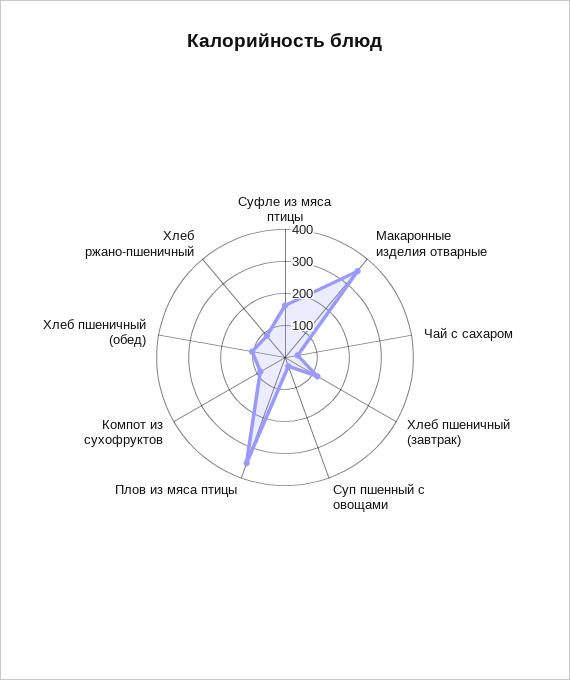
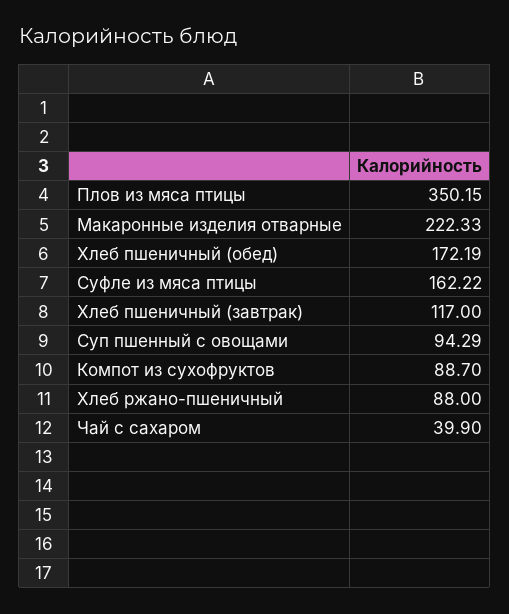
  {
    "Суфле из мяса птицы": 162.22,
-   "Макаронные изделия отварные": 350,
+   "Макаронные изделия отварные": 222.33,
    "Чай с сахаром": 39.9,
    "Хлеб пшеничный (завтрак)": 117,
-   "Суп пшенный с овощами": 25,
+   "Суп пшенный с овощами": 94.29,
    "Плов из мяса птицы": 350.15,
    "Компот из сухофруктов": 88.7,
-   "Хлеб пшеничный (обед)": 100,
+   "Хлеб пшеничный (обед)": 172.19,
    "Хлеб ржано-пшеничный": 88
  }

